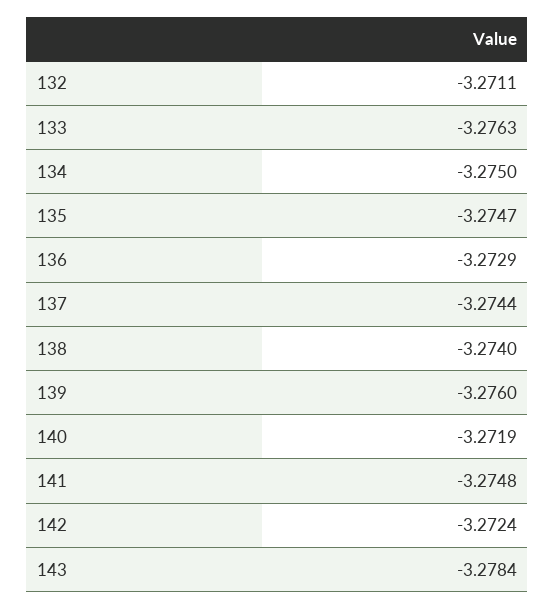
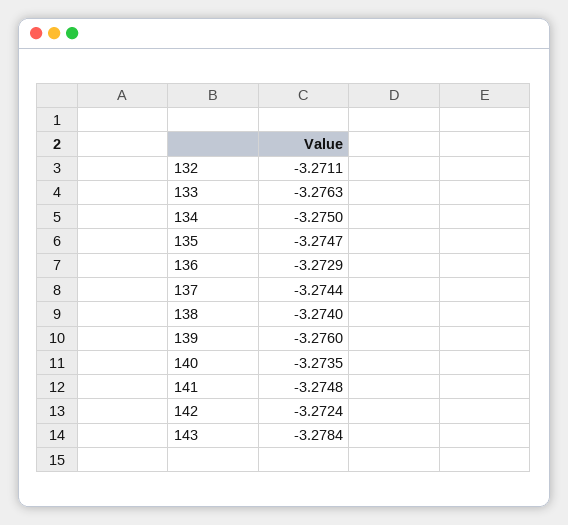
  {
    "132": -3.2711,
    "133": -3.2763,
    "134": -3.275,
    "135": -3.2747,
    "136": -3.2729,
    "137": -3.2744,
    "138": -3.274,
    "139": -3.276,
-   "140": -3.2719,
+   "140": -3.2735,
    "141": -3.2748,
    "142": -3.2724,
    "143": -3.2784
  }

